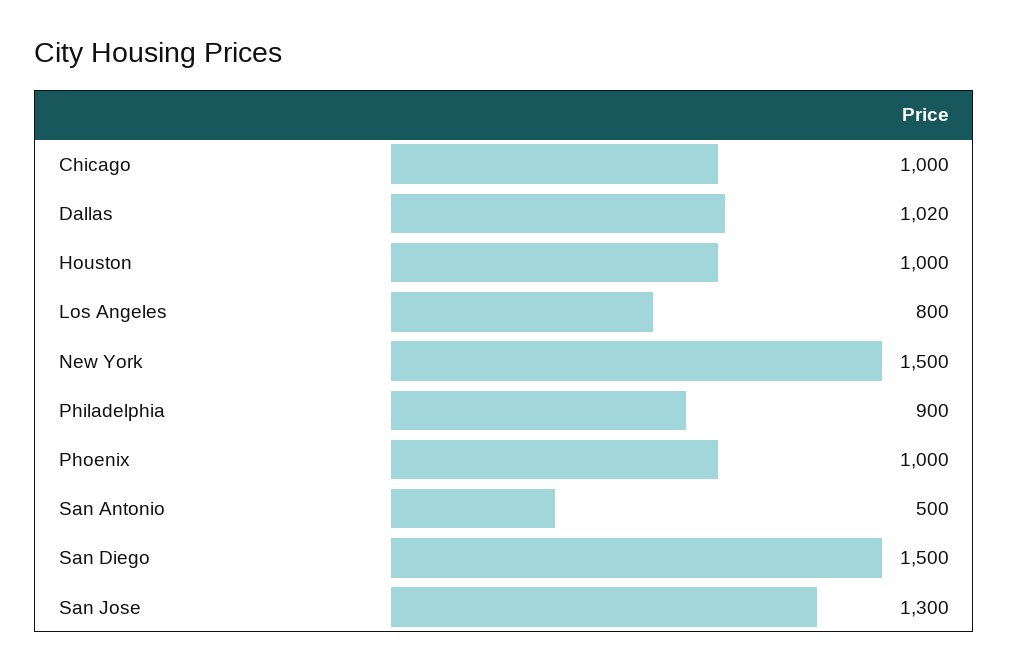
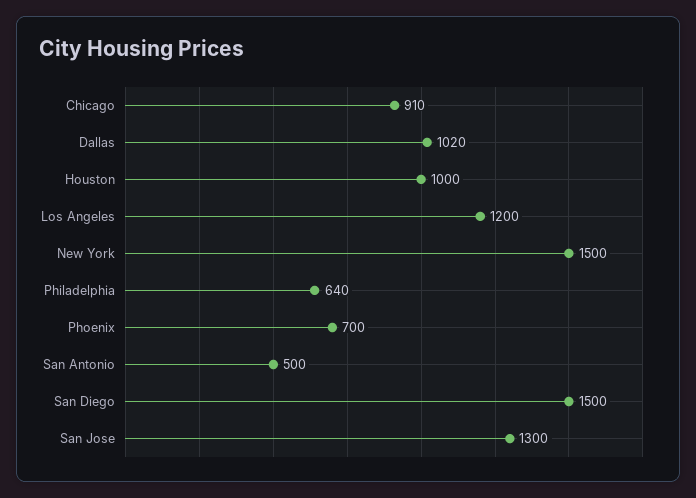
  {
-   "Chicago": 1000,
+   "Chicago": 910,
    "Dallas": 1020,
    "Houston": 1000,
-   "Los Angeles": 800,
+   "Los Angeles": 1200,
    "New York": 1500,
-   "Philadelphia": 900,
+   "Philadelphia": 640,
-   "Phoenix": 1000,
+   "Phoenix": 700,
    "San Antonio": 500,
    "San Diego": 1500,
    "San Jose": 1300
  }

